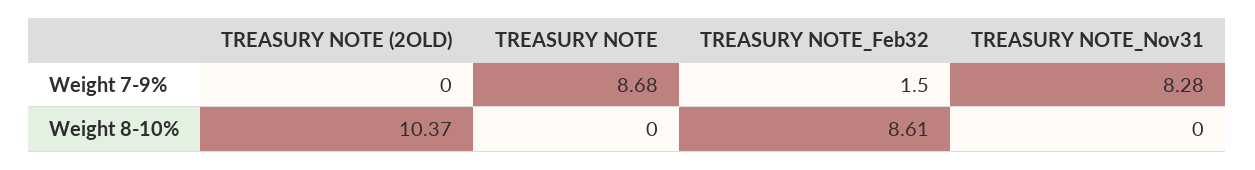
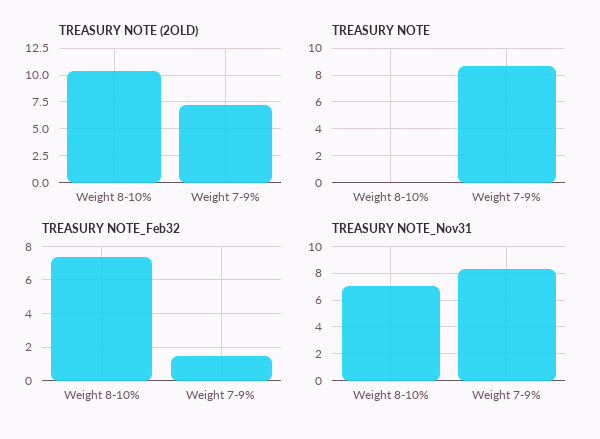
  {
    "TREASURY NOTE (2OLD)": {
-     "Weight 7-9%": 0,
+     "Weight 7-9%": 7.5,
      "Weight 8-10%": 10.37
    },
    "TREASURY NOTE": {
      "Weight 7-9%": 8.68,
      "Weight 8-10%": 0
    },
    "TREASURY NOTE_Feb32": {
      "Weight 7-9%": 1.5,
-     "Weight 8-10%": 8.61
+     "Weight 8-10%": 7.5
    },
    "TREASURY NOTE_Nov31": {
      "Weight 7-9%": 8.28,
-     "Weight 8-10%": 0
+     "Weight 8-10%": 7
    }
  }

